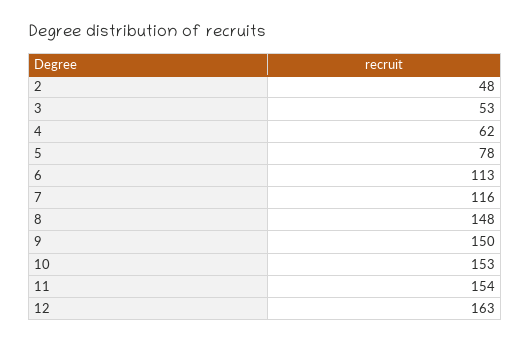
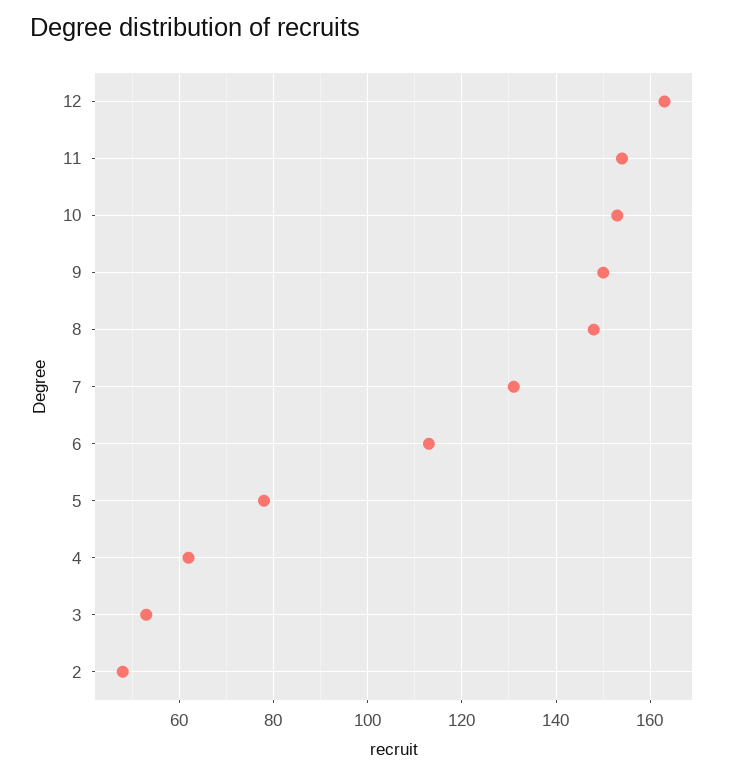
  {
    "2": 48,
    "3": 53,
    "4": 62,
    "5": 78,
    "6": 113,
-   "7": 116,
+   "7": 130,
    "8": 148,
    "9": 150,
    "10": 153,
    "11": 154,
    "12": 163
  }

